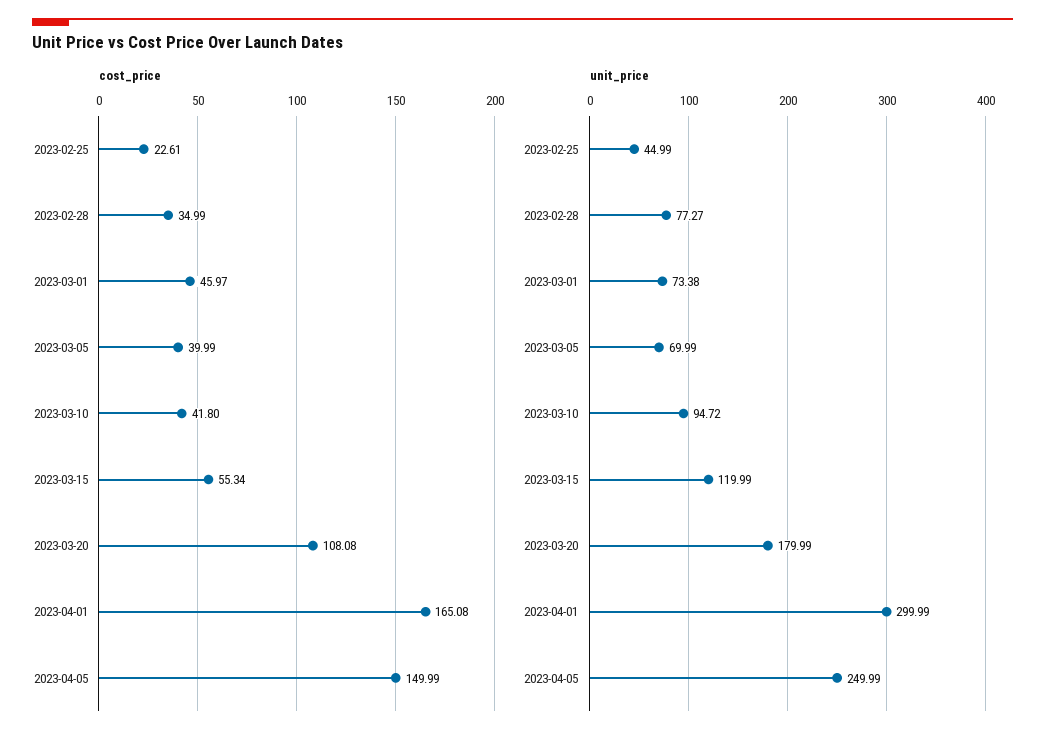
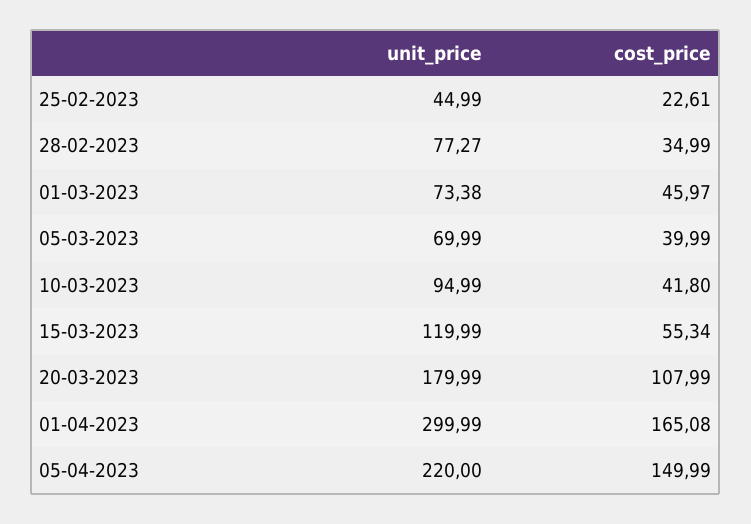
  {
    "cost_price": {
      "2023-02-25": 22.61,
      "2023-02-28": 34.99,
      "2023-03-01": 45.97,
      "2023-03-05": 39.99,
      "2023-03-10": 41.8,
      "2023-03-15": 55.34,
-     "2023-03-20": 108.08,
+     "2023-03-20": 107.99,
      "2023-04-01": 165.08,
      "2023-04-05": 149.99
    },
    "unit_price": {
      "2023-02-25": 44.99,
      "2023-02-28": 77.27,
      "2023-03-01": 73.38,
      "2023-03-05": 69.99,
-     "2023-03-10": 94.72,
+     "2023-03-10": 94.99,
      "2023-03-15": 119.99,
      "2023-03-20": 179.99,
      "2023-04-01": 299.99,
-     "2023-04-05": 249.99
+     "2023-04-05": 220
    }
  }

